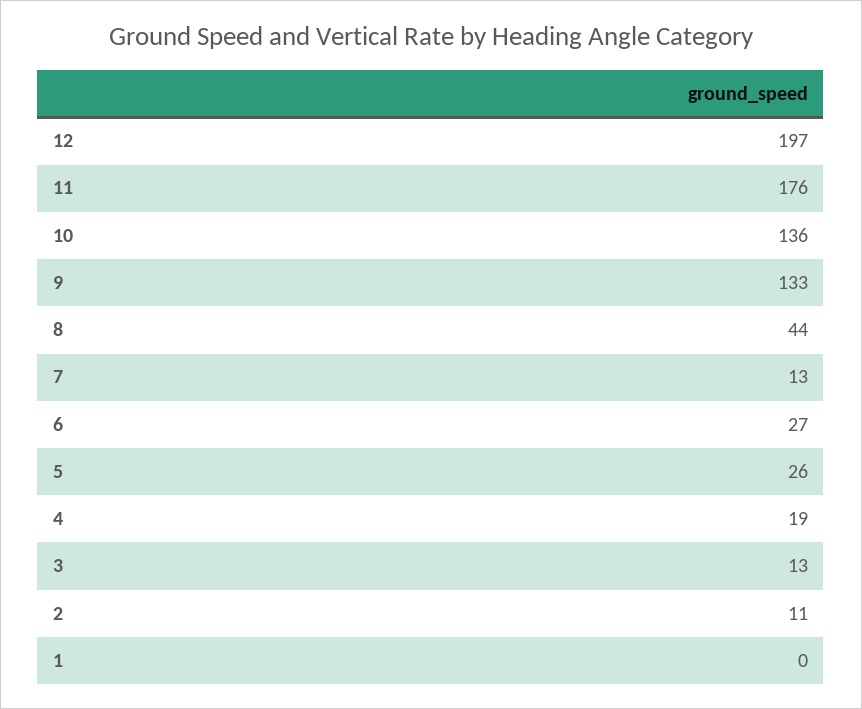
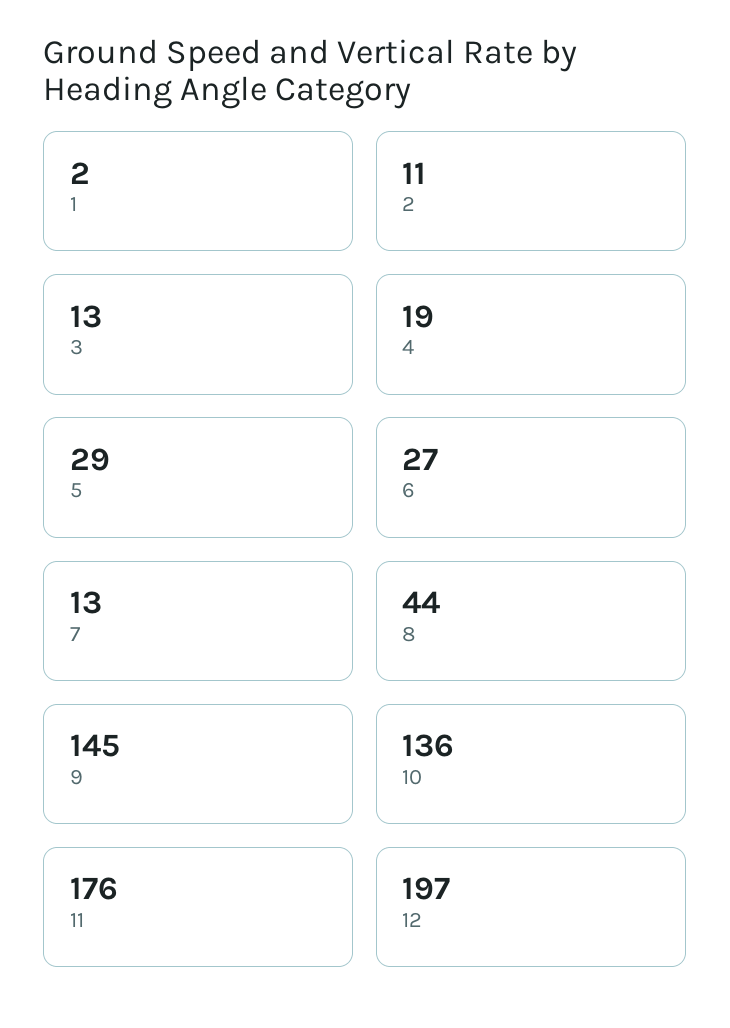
  {
    "12": 197,
    "11": 176,
    "10": 136,
-   "9": 133,
+   "9": 145,
    "8": 44,
    "7": 13,
    "6": 27,
-   "5": 26,
+   "5": 29,
    "4": 19,
    "3": 13,
    "2": 11,
-   "1": 0
+   "1": 2
  }

